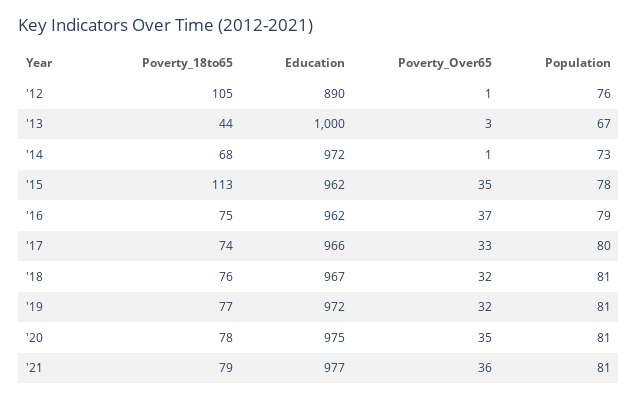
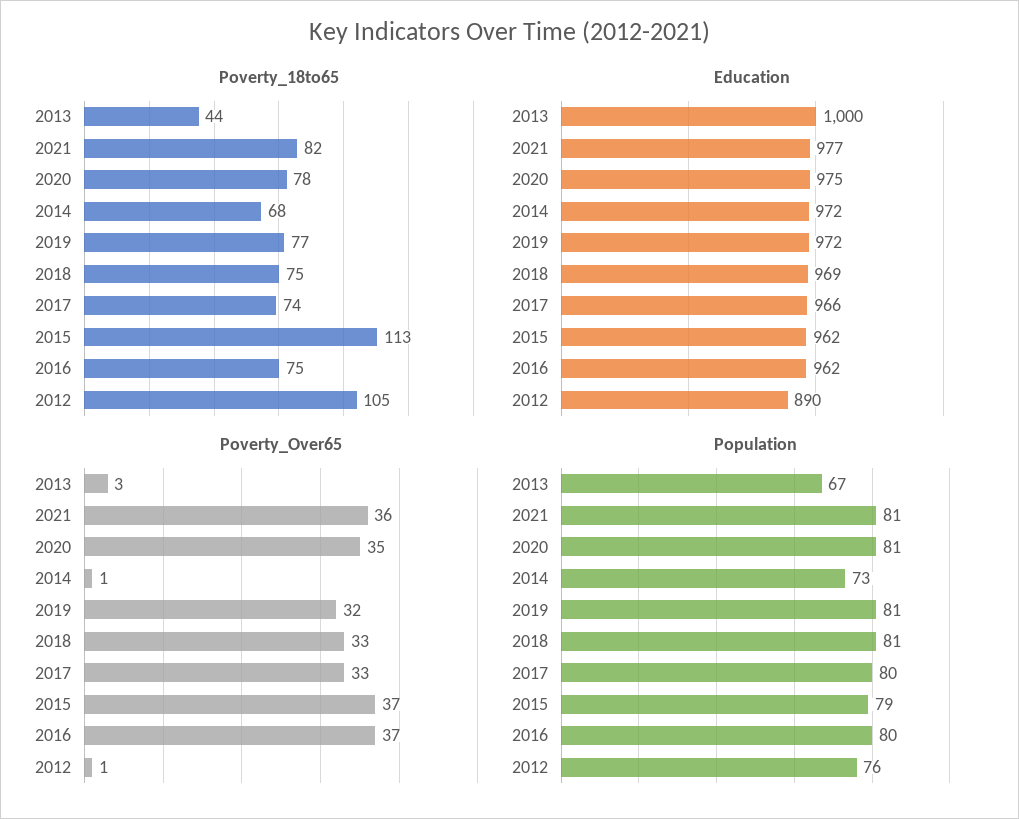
  {
    "Poverty_18to65": {
      "'12": 105,
      "'13": 44,
      "'14": 68,
      "'15": 113,
      "'16": 75,
      "'17": 74,
-     "'18": 76,
+     "'18": 75,
      "'19": 77,
      "'20": 78,
-     "'21": 79
+     "'21": 82
    },
    "Education": {
      "'12": 890,
      "'13": 1000,
      "'14": 972,
      "'15": 962,
      "'16": 962,
      "'17": 966,
-     "'18": 967,
+     "'18": 969,
      "'19": 972,
      "'20": 975,
      "'21": 977
    },
    "Poverty_Over65": {
      "'12": 1,
      "'13": 3,
      "'14": 1,
-     "'15": 35,
+     "'15": 37,
      "'16": 37,
      "'17": 33,
-     "'18": 32,
+     "'18": 33,
      "'19": 32,
      "'20": 35,
      "'21": 36
    },
    "Population": {
      "'12": 76,
      "'13": 67,
      "'14": 73,
-     "'15": 78,
+     "'15": 79,
-     "'16": 79,
+     "'16": 80,
      "'17": 80,
      "'18": 81,
      "'19": 81,
      "'20": 81,
      "'21": 81
    }
  }

